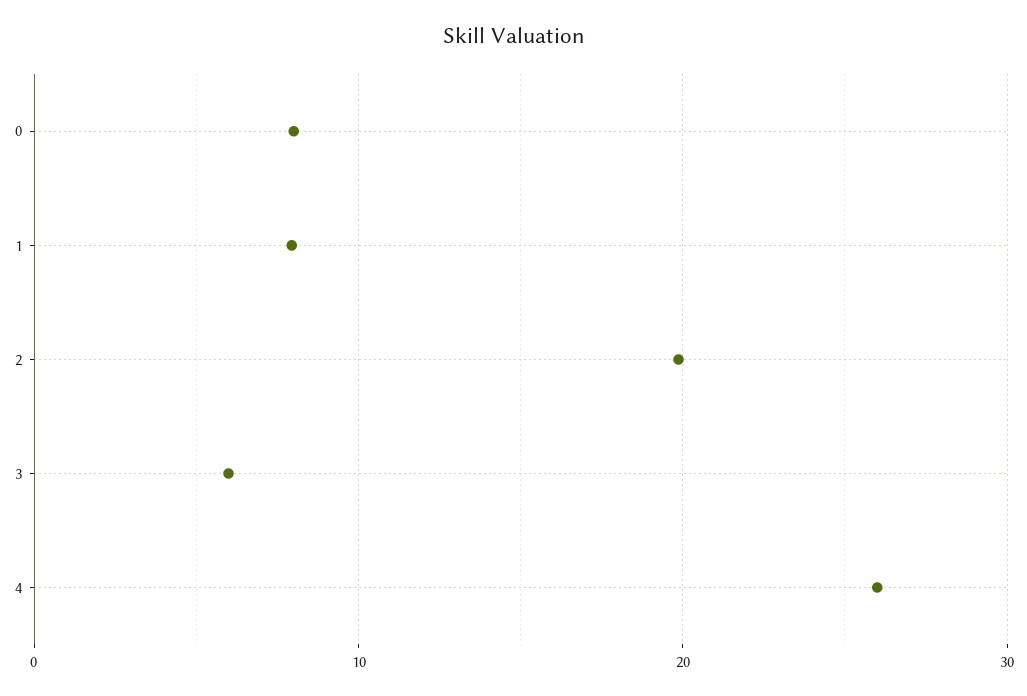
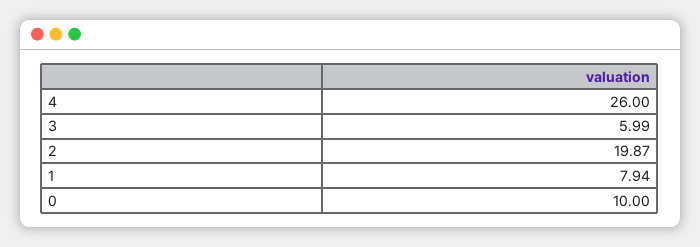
  {
-   "0": 8,
+   "0": 10,
    "1": 7.94,
    "2": 19.87,
    "3": 5.99,
    "4": 26
  }

